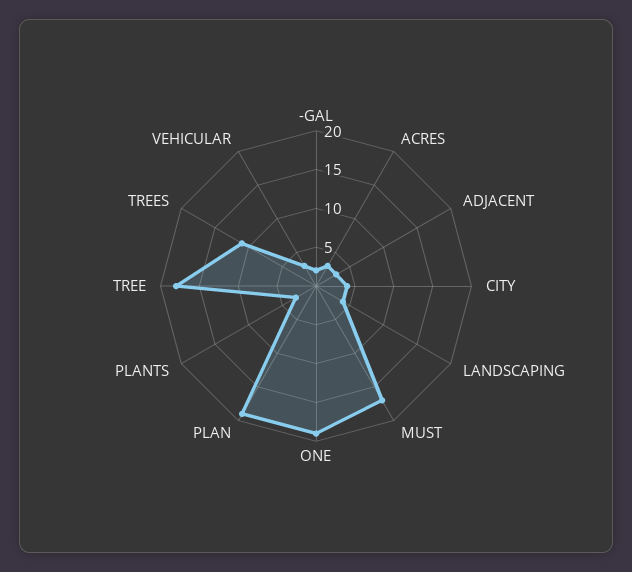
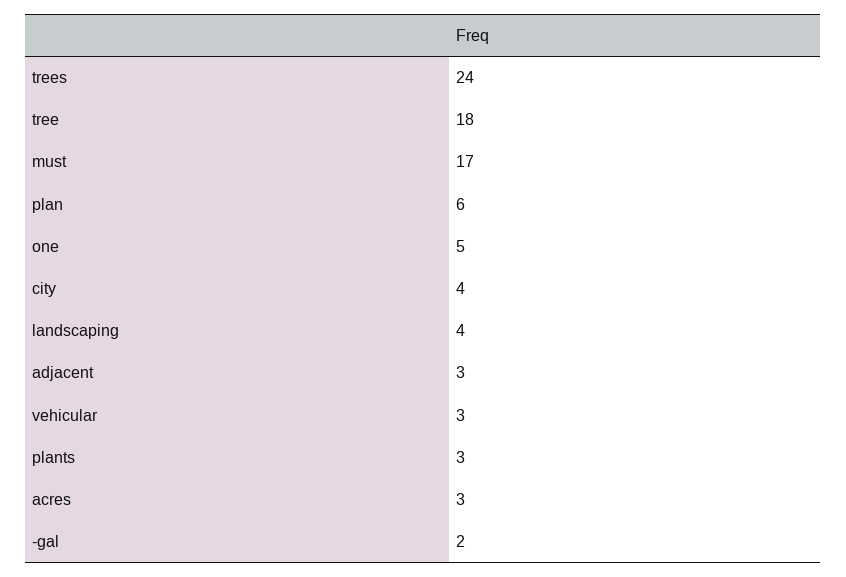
  {
    "-GAL": 2,
    "ACRES": 3,
    "ADJACENT": 3,
    "CITY": 4,
    "LANDSCAPING": 4,
    "MUST": 17,
-   "ONE": 20,
+   "ONE": 5,
-   "PLAN": 20,
+   "PLAN": 6,
    "PLANTS": 3,
    "TREE": 18,
-   "TREES": 10,
+   "TREES": 24,
    "VEHICULAR": 3
  }

